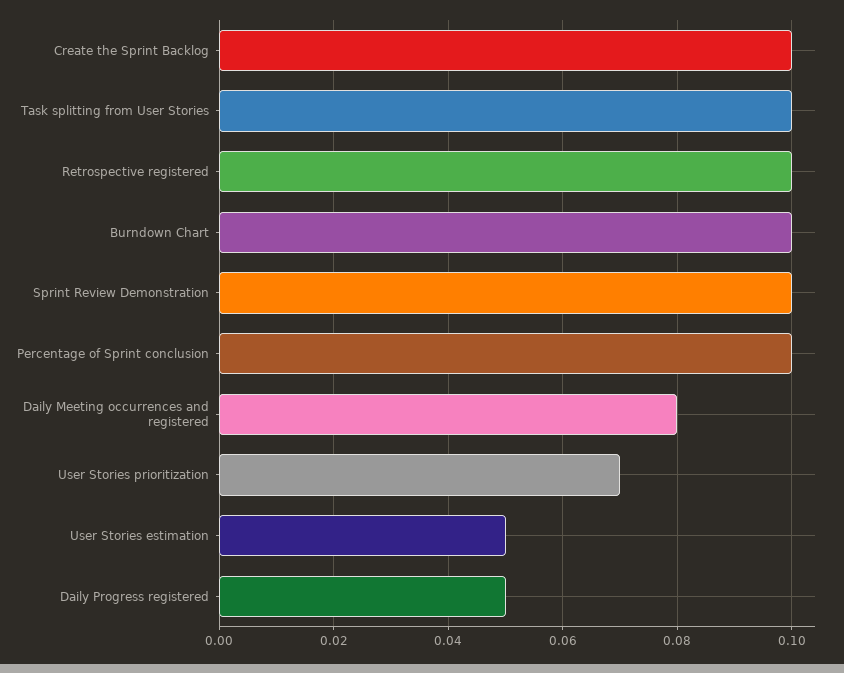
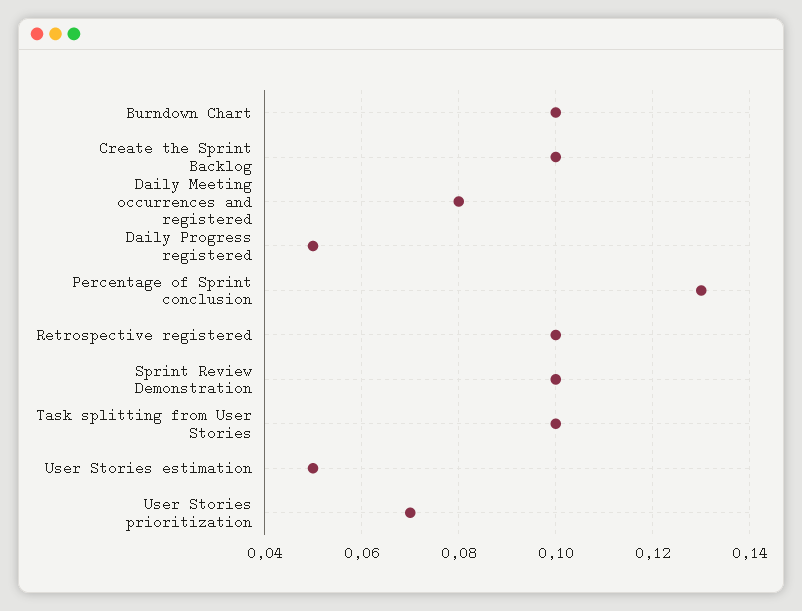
  {
    "Create the Sprint Backlog": 0.1,
    "Task splitting from User Stories": 0.1,
    "Retrospective registered": 0.1,
    "Burndown Chart": 0.1,
    "Sprint Review Demonstration": 0.1,
-   "Percentage of Sprint conclusion": 0.1,
+   "Percentage of Sprint conclusion": 0.13,
    "Daily Meeting occurrences and registered": 0.08,
    "User Stories prioritization": 0.07,
    "User Stories estimation": 0.05,
    "Daily Progress registered": 0.05
  }

